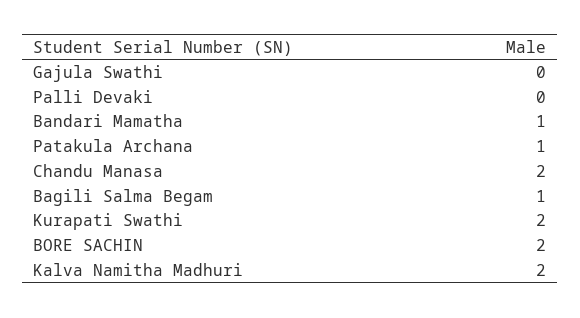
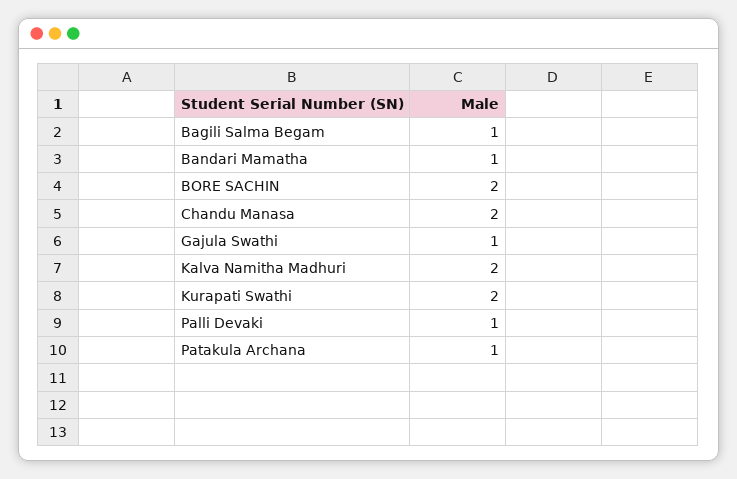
  {
-   "Gajula Swathi": 0,
+   "Gajula Swathi": 1,
-   "Palli Devaki": 0,
+   "Palli Devaki": 1,
    "Bandari Mamatha": 1,
    "Patakula Archana": 1,
    "Chandu Manasa": 2,
    "Bagili Salma Begam": 1,
    "Kurapati Swathi": 2,
    "BORE SACHIN": 2,
    "Kalva Namitha Madhuri": 2
  }

